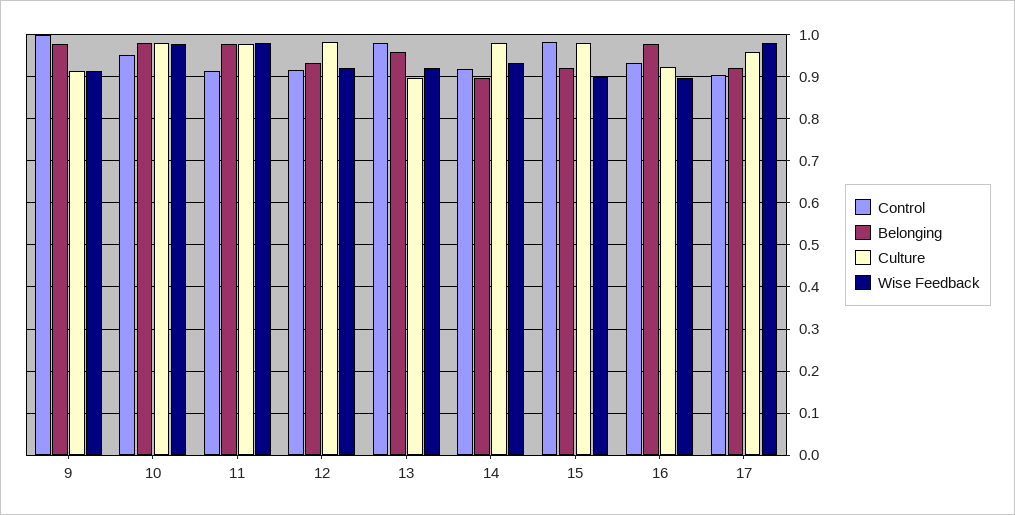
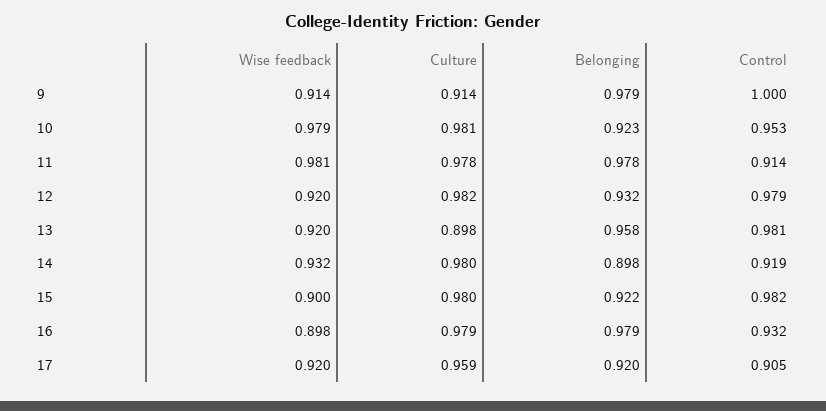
  {
    "Control": {
      "9": 1,
      "10": 0.953,
      "11": 0.914,
-     "12": 0.92,
+     "12": 0.979,
      "13": 0.981,
      "14": 0.919,
      "15": 0.982,
      "16": 0.932,
      "17": 0.905
    },
    "Belonging": {
      "9": 0.979,
-     "10": 0.98,
+     "10": 0.923,
      "11": 0.978,
      "12": 0.932,
      "13": 0.958,
      "14": 0.898,
      "15": 0.922,
      "16": 0.979,
      "17": 0.92
    },
    "Culture": {
      "9": 0.914,
      "10": 0.981,
      "11": 0.978,
      "12": 0.982,
      "13": 0.898,
      "14": 0.98,
      "15": 0.98,
-     "16": 0.92,
+     "16": 0.979,
      "17": 0.959
    },
    "Wise Feedback": {
      "9": 0.914,
      "10": 0.979,
      "11": 0.981,
      "12": 0.92,
      "13": 0.92,
      "14": 0.932,
      "15": 0.9,
      "16": 0.898,
-     "17": 0.98
+     "17": 0.92
    }
  }

